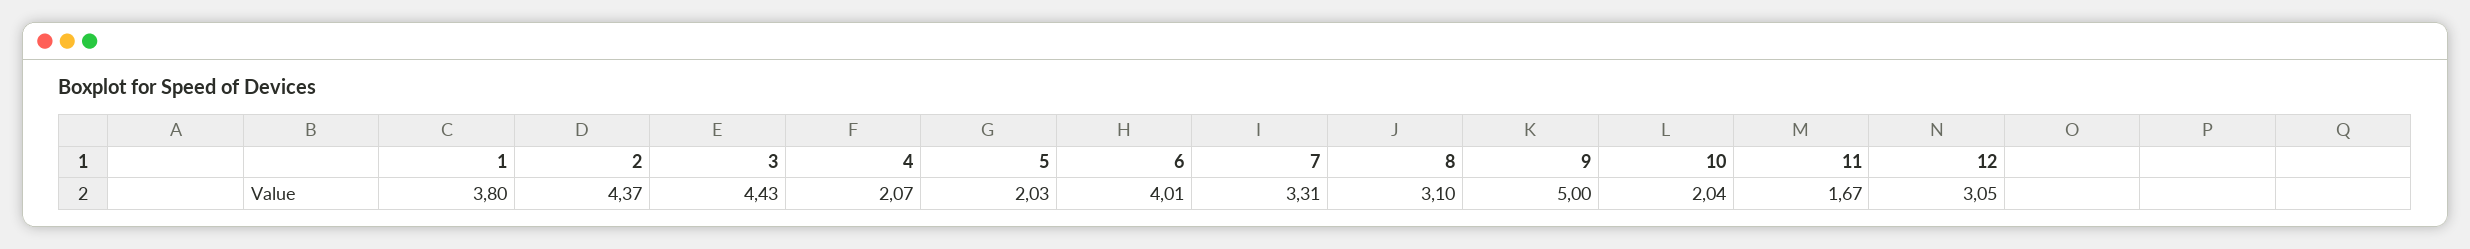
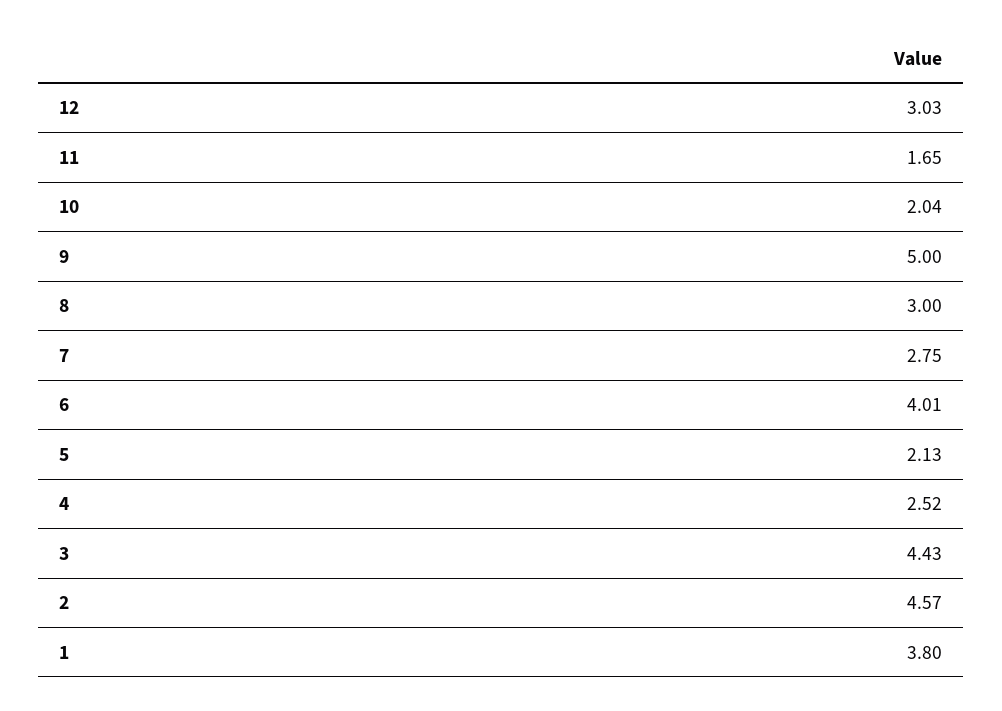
  {
    "1": 3.8,
-   "2": 4.37,
+   "2": 4.57,
    "3": 4.43,
-   "4": 2.07,
+   "4": 2.52,
-   "5": 2.03,
+   "5": 2.13,
    "6": 4.01,
-   "7": 3.31,
+   "7": 2.75,
-   "8": 3.1,
+   "8": 3,
    "9": 5,
    "10": 2.04,
-   "11": 1.67,
+   "11": 1.65,
-   "12": 3.05
+   "12": 3.03
  }

